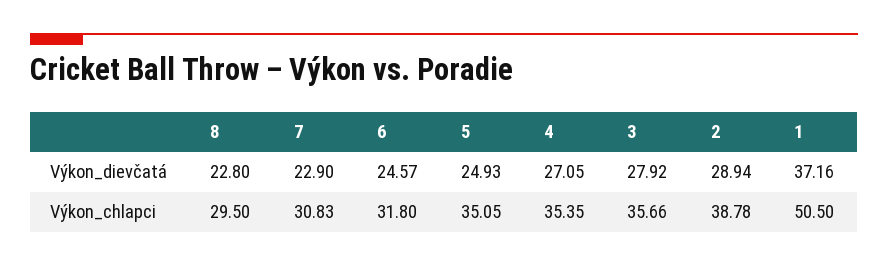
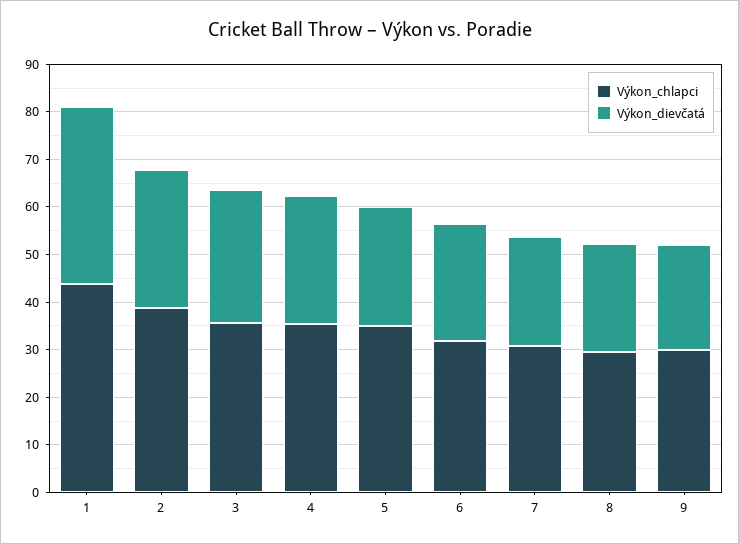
  {
    "Výkon_dievčatá": {
      "8": 22.8,
      "7": 22.9,
      "6": 24.57,
      "5": 24.93,
      "4": 27.05,
      "3": 27.92,
      "2": 28.94,
-     "1": 37.16
+     "1": 37.16,
+     "9": 22
    },
    "Výkon_chlapci": {
      "8": 29.5,
      "7": 30.83,
      "6": 31.8,
      "5": 35.05,
      "4": 35.35,
      "3": 35.66,
      "2": 38.78,
-     "1": 50.5
+     "1": 44,
+     "9": 30
    }
  }

